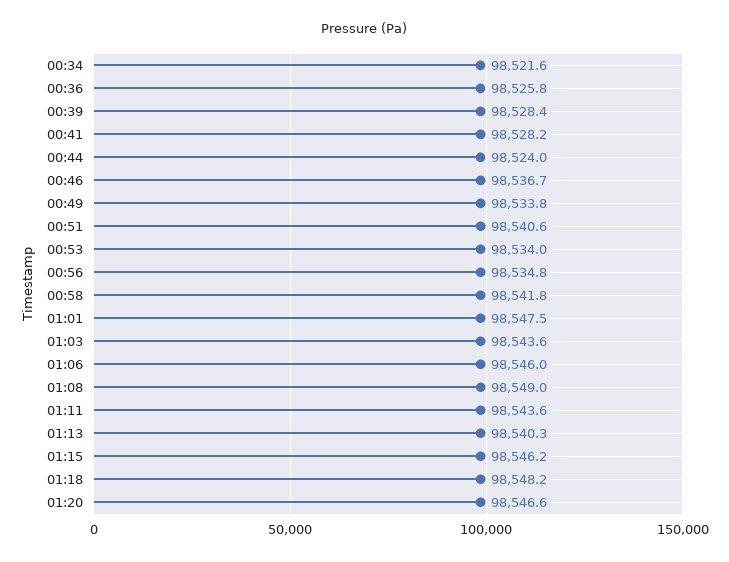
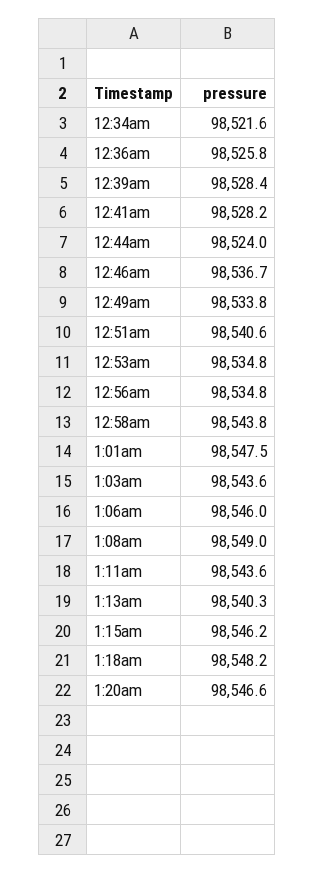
  {
    "00:34": 98521.6,
    "00:36": 98525.8,
    "00:39": 98528.4,
    "00:41": 98528.2,
    "00:44": 98524,
    "00:46": 98536.7,
    "00:49": 98533.8,
    "00:51": 98540.6,
-   "00:53": 98534,
+   "00:53": 98534.8,
    "00:56": 98534.8,
-   "00:58": 98541.8,
+   "00:58": 98543.8,
    "01:01": 98547.5,
    "01:03": 98543.6,
    "01:06": 98546,
    "01:08": 98549,
    "01:11": 98543.6,
    "01:13": 98540.3,
    "01:15": 98546.2,
    "01:18": 98548.2,
    "01:20": 98546.6
  }

